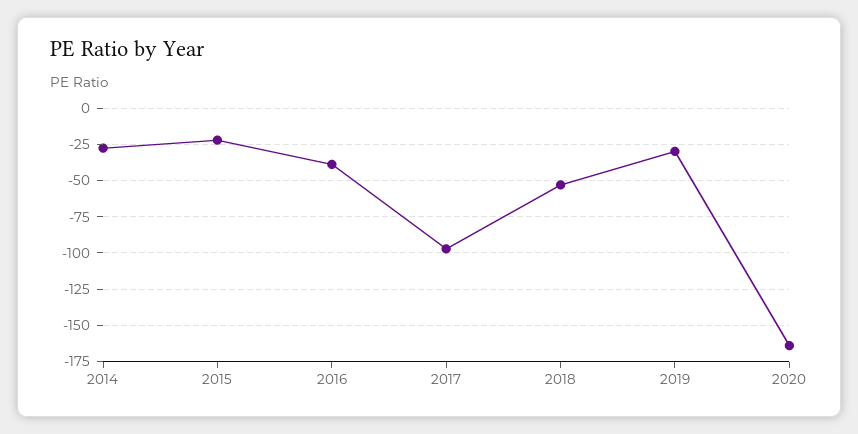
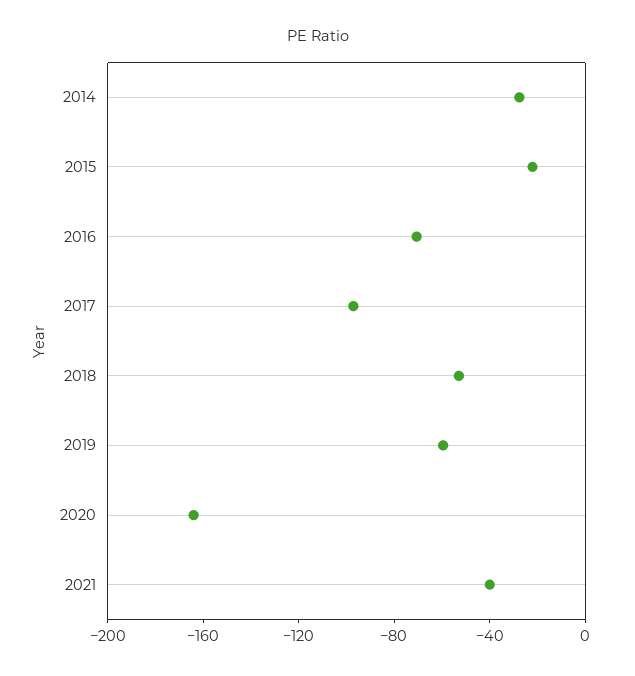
  {
    "2014": -30,
    "2015": -20,
-   "2016": -40,
+   "2016": -70,
    "2017": -95,
    "2018": -55,
-   "2019": -30,
+   "2019": -60,
-   "2020": -165
+   "2020": -165,
+   "2021": -40
  }

